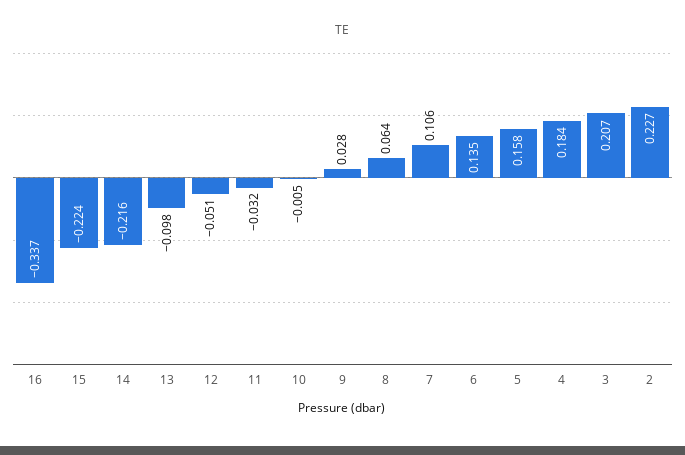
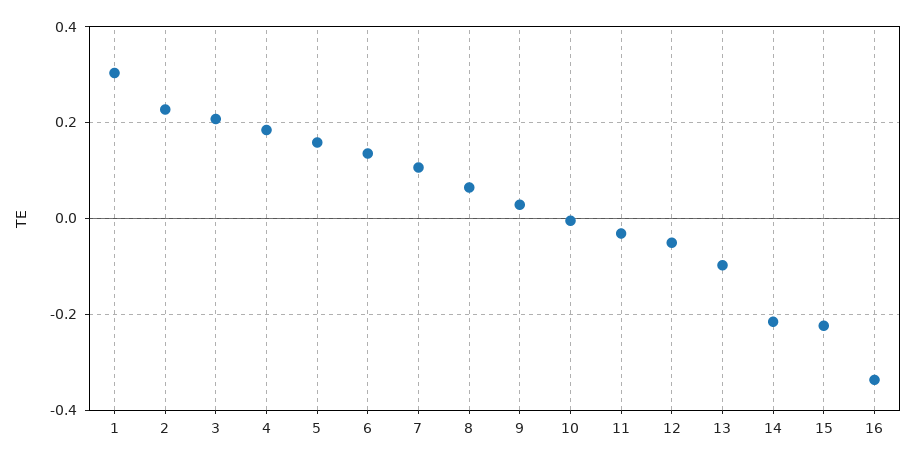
  {
    "16": -0.337,
    "15": -0.224,
    "14": -0.216,
    "13": -0.098,
    "12": -0.051,
    "11": -0.032,
    "10": -0.005,
    "9": 0.028,
    "8": 0.064,
    "7": 0.106,
    "6": 0.135,
    "5": 0.158,
    "4": 0.184,
    "3": 0.207,
-   "2": 0.227
+   "2": 0.227,
+   "1": 0.3
  }

